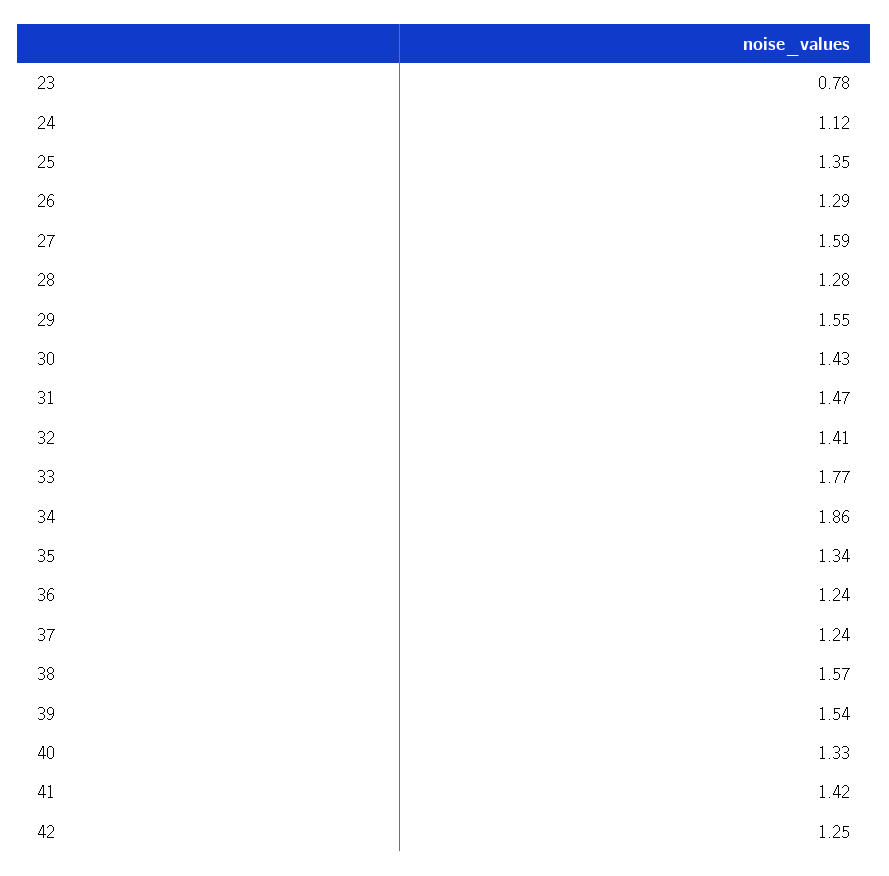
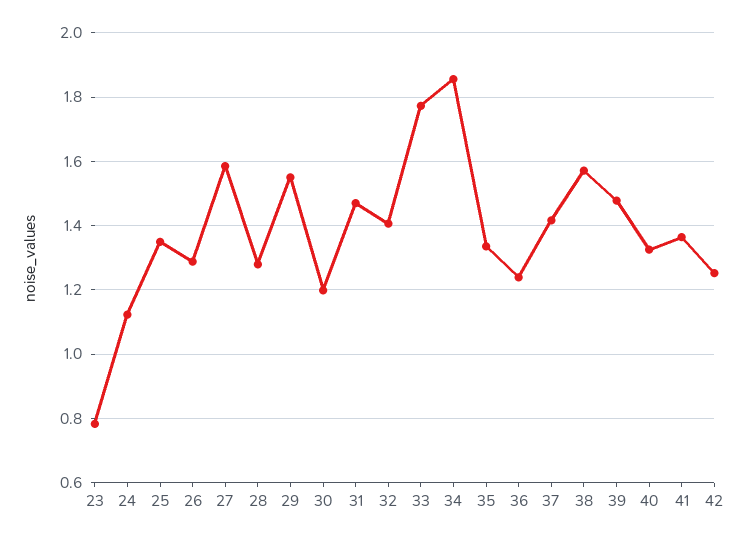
  {
    "23": 0.78,
    "24": 1.12,
    "25": 1.35,
    "26": 1.29,
    "27": 1.59,
    "28": 1.28,
    "29": 1.55,
-   "30": 1.43,
+   "30": 1.2,
    "31": 1.47,
    "32": 1.41,
    "33": 1.77,
    "34": 1.86,
    "35": 1.34,
    "36": 1.24,
-   "37": 1.24,
+   "37": 1.42,
    "38": 1.57,
-   "39": 1.54,
+   "39": 1.48,
    "40": 1.33,
-   "41": 1.42,
+   "41": 1.36,
    "42": 1.25
  }

